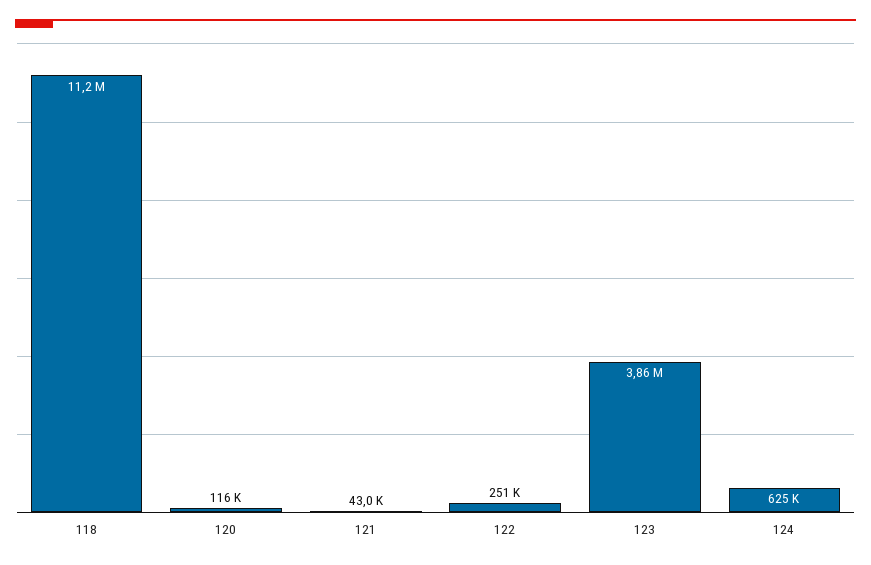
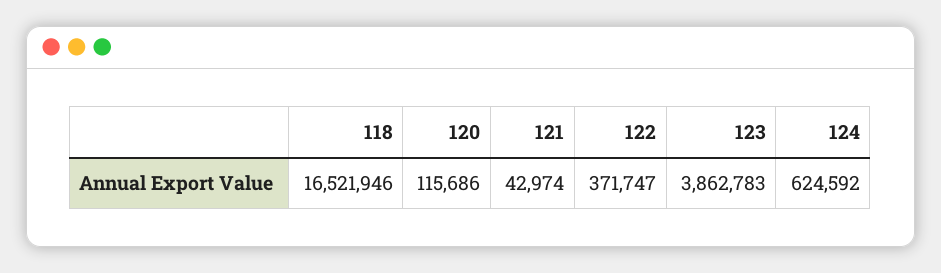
  {
-   "118": 11200000,
+   "118": 16521946,
    "120": 115686,
    "121": 42974,
-   "122": 251000,
+   "122": 371747,
    "123": 3862783,
    "124": 624592
  }

